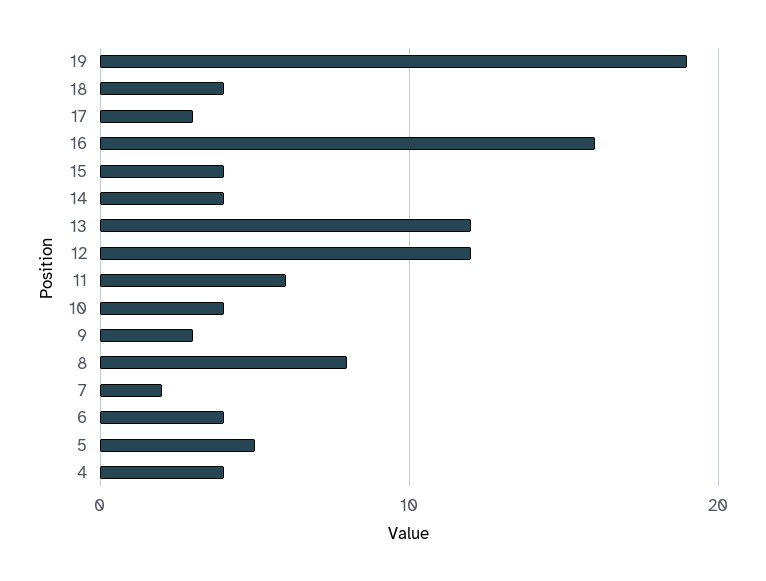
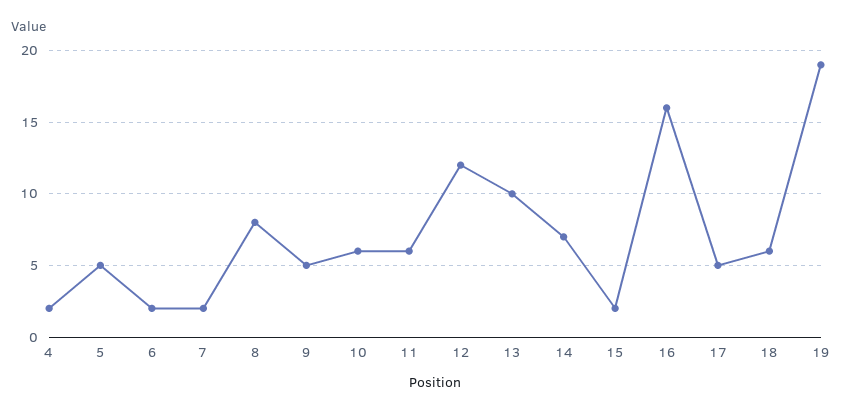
  {
    "19": 19,
-   "18": 4,
+   "18": 6,
-   "17": 3,
+   "17": 5,
    "16": 16,
-   "15": 4,
+   "15": 2,
-   "14": 4,
+   "14": 7,
-   "13": 12,
+   "13": 10,
    "12": 12,
    "11": 6,
-   "10": 4,
+   "10": 6,
-   "9": 3,
+   "9": 5,
    "8": 8,
    "7": 2,
-   "6": 4,
+   "6": 2,
    "5": 5,
-   "4": 4
+   "4": 2
  }

